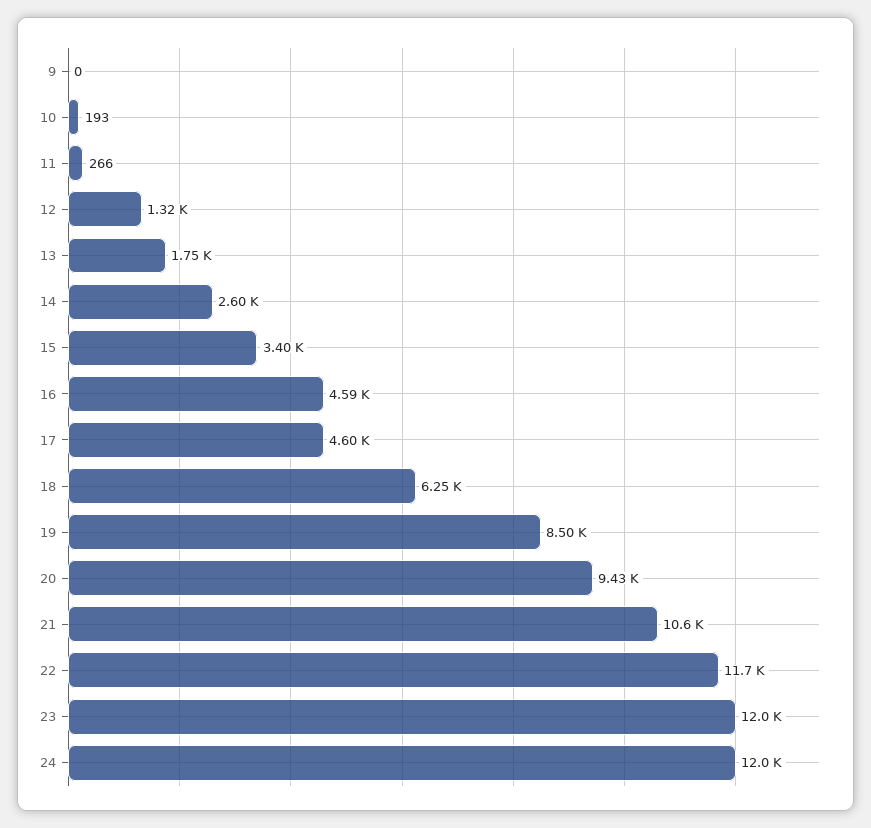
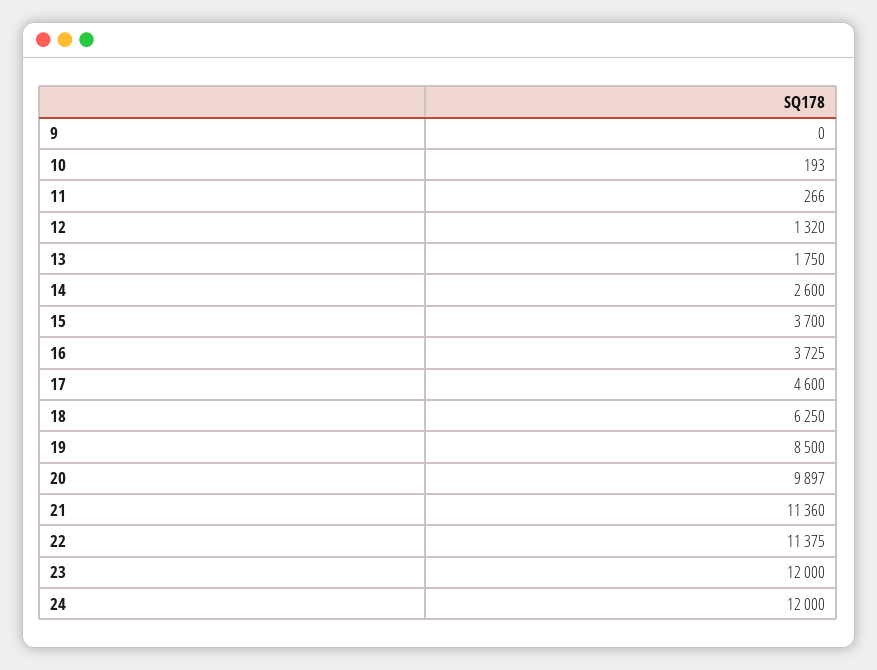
  {
    "9": 0,
    "10": 193,
    "11": 266,
    "12": 1320,
    "13": 1750,
    "14": 2600,
-   "15": 3400,
+   "15": 3700,
-   "16": 4590,
+   "16": 3725,
    "17": 4600,
    "18": 6250,
    "19": 8500,
-   "20": 9430,
+   "20": 9897,
-   "21": 10600,
+   "21": 11360,
-   "22": 11700,
+   "22": 11375,
    "23": 12000,
    "24": 12000
  }

